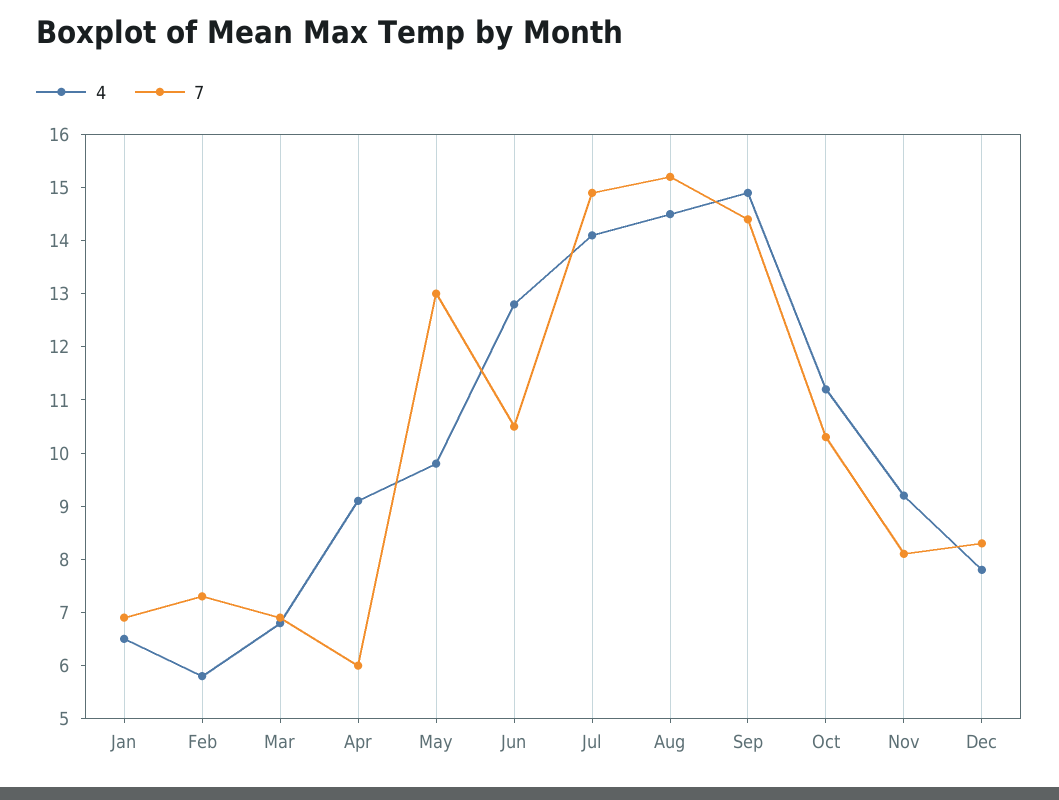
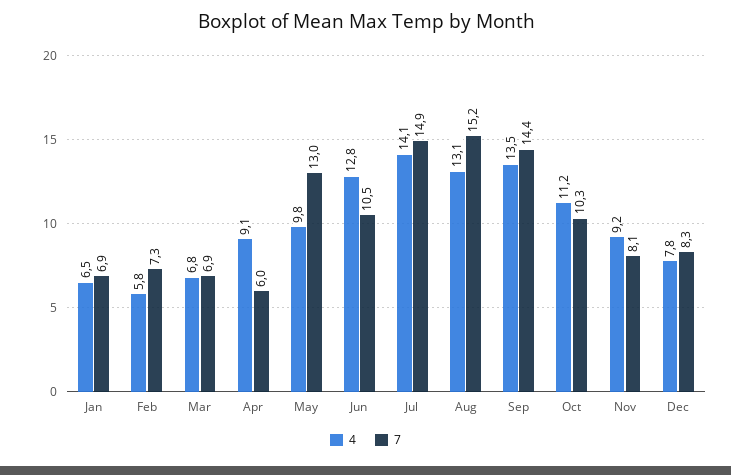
  {
    "4": {
      "Jan": 6.5,
      "Feb": 5.8,
      "Mar": 6.8,
      "Apr": 9.1,
      "May": 9.8,
      "Jun": 12.8,
      "Jul": 14.1,
-     "Aug": 14.5,
+     "Aug": 13.1,
-     "Sep": 15,
+     "Sep": 13.5,
      "Oct": 11.2,
      "Nov": 9.2,
      "Dec": 7.8
    },
    "7": {
      "Jan": 6.9,
      "Feb": 7.3,
      "Mar": 6.9,
      "Apr": 6,
      "May": 13,
      "Jun": 10.5,
      "Jul": 14.9,
      "Aug": 15.2,
      "Sep": 14.4,
      "Oct": 10.3,
      "Nov": 8.1,
      "Dec": 8.3
    }
  }

